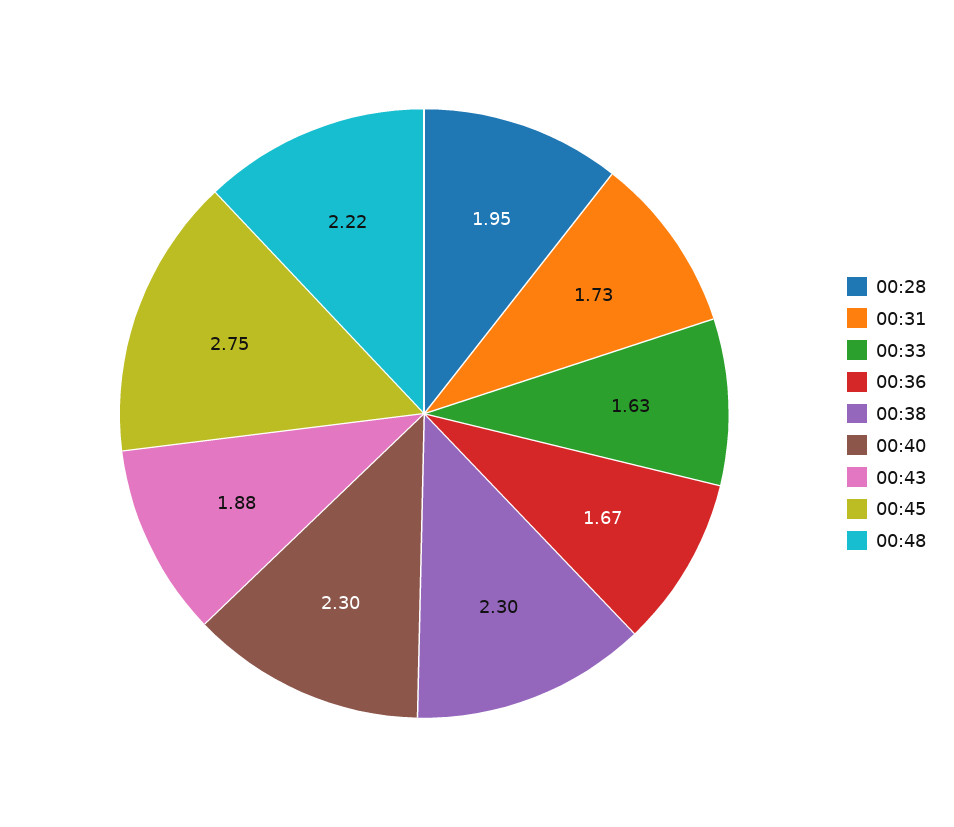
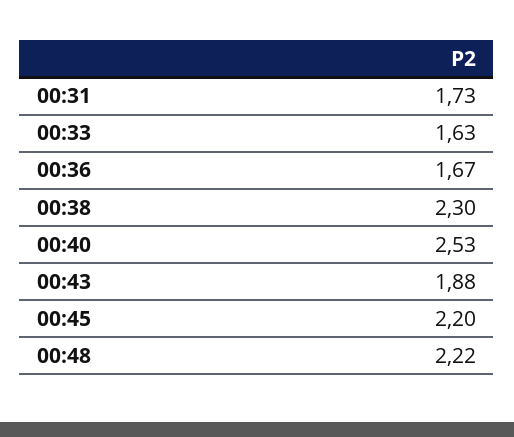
  {
-   "00:28": 1.95,
    "00:31": 1.73,
    "00:33": 1.63,
    "00:36": 1.67,
    "00:38": 2.3,
-   "00:40": 2.3,
+   "00:40": 2.53,
    "00:43": 1.88,
-   "00:45": 2.75,
+   "00:45": 2.2,
    "00:48": 2.22
  }

